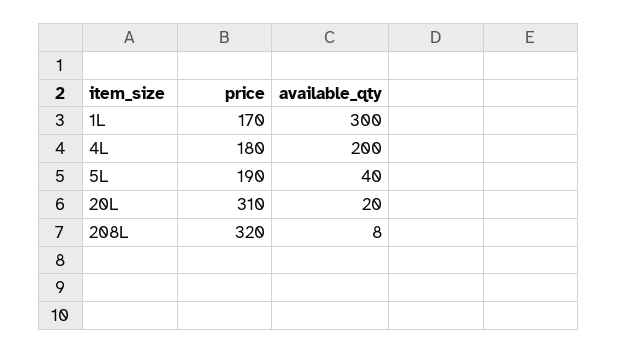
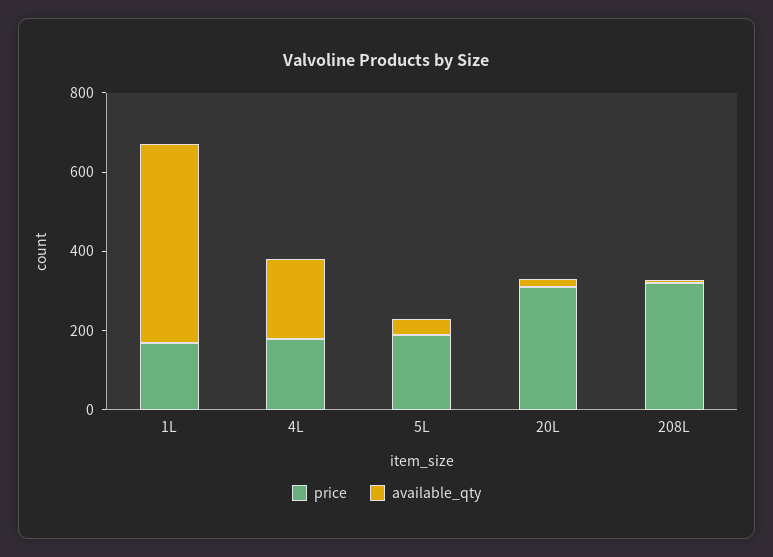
  {
    "price": {
      "1L": 170,
      "4L": 180,
      "5L": 190,
      "20L": 310,
      "208L": 320
    },
    "available_qty": {
-     "1L": 300,
+     "1L": 500,
      "4L": 200,
      "5L": 40,
      "20L": 20,
      "208L": 8
    }
  }

